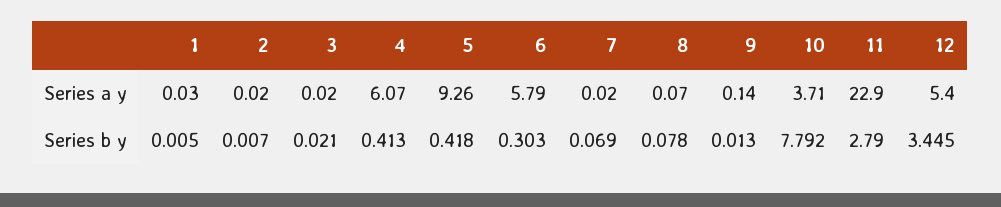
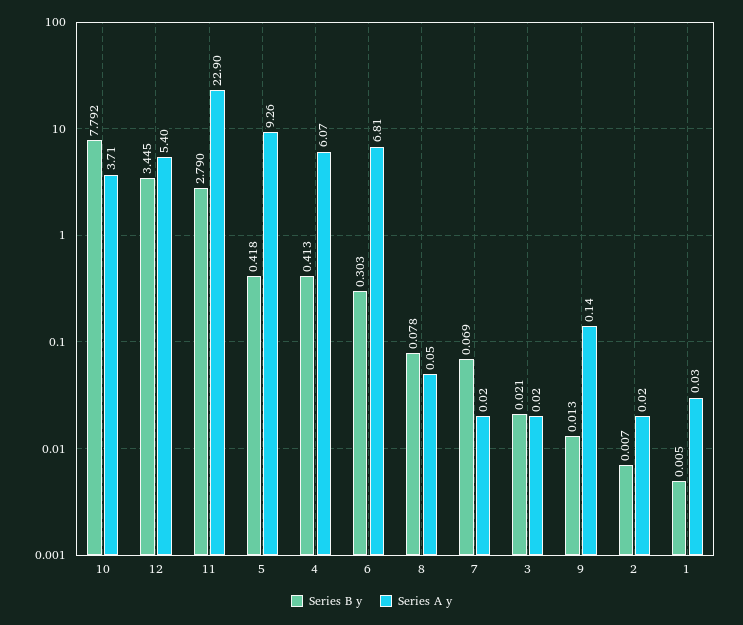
  {
    "Series a y": {
      "1": 0.03,
      "2": 0.02,
      "3": 0.02,
      "4": 6.07,
      "5": 9.26,
-     "6": 5.79,
+     "6": 6.81,
      "7": 0.02,
-     "8": 0.07,
+     "8": 0.05,
      "9": 0.14,
      "10": 3.71,
      "11": 22.9,
      "12": 5.4
    },
    "Series b y": {
      "1": 0.005,
      "2": 0.007,
      "3": 0.021,
      "4": 0.413,
      "5": 0.418,
      "6": 0.303,
      "7": 0.069,
      "8": 0.078,
      "9": 0.013,
      "10": 7.792,
      "11": 2.79,
      "12": 3.445
    }
  }

